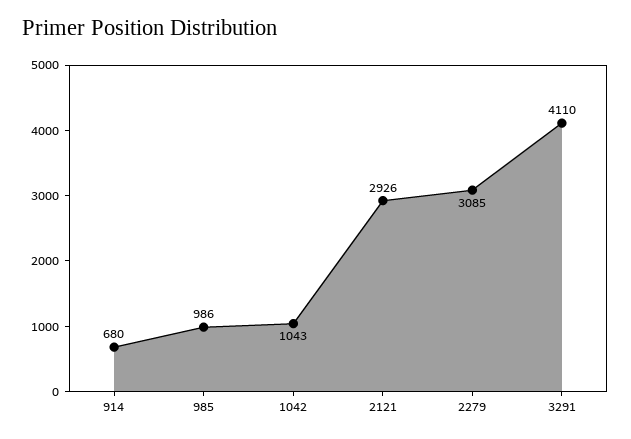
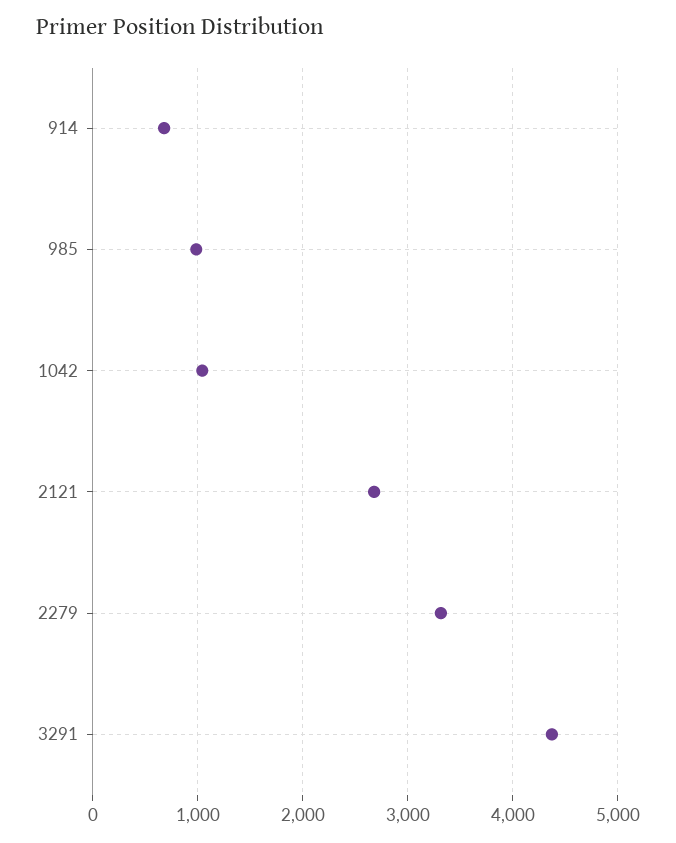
  {
    "914": 680,
    "985": 986,
    "1042": 1043,
-   "2121": 2926,
+   "2121": 2700,
-   "2279": 3085,
+   "2279": 3300,
-   "3291": 4110
+   "3291": 4400
  }

